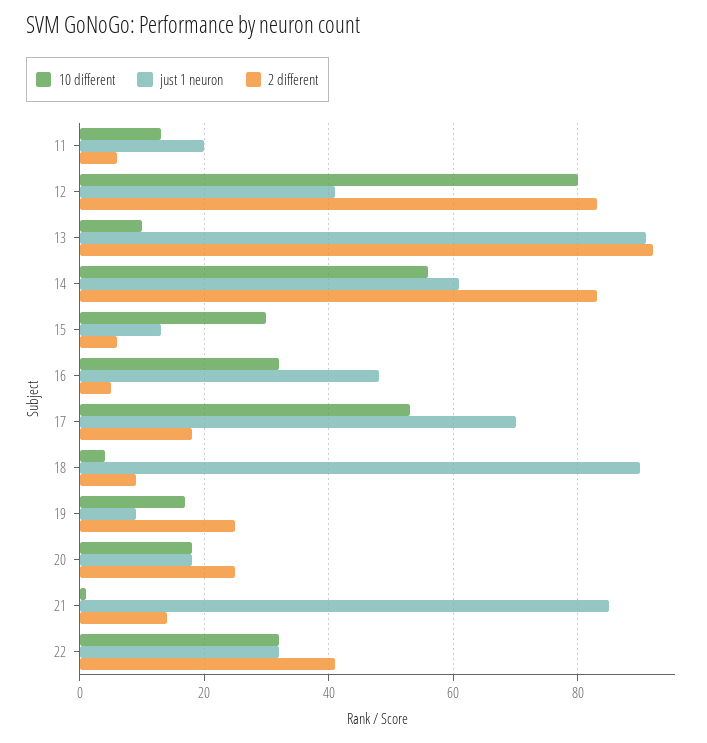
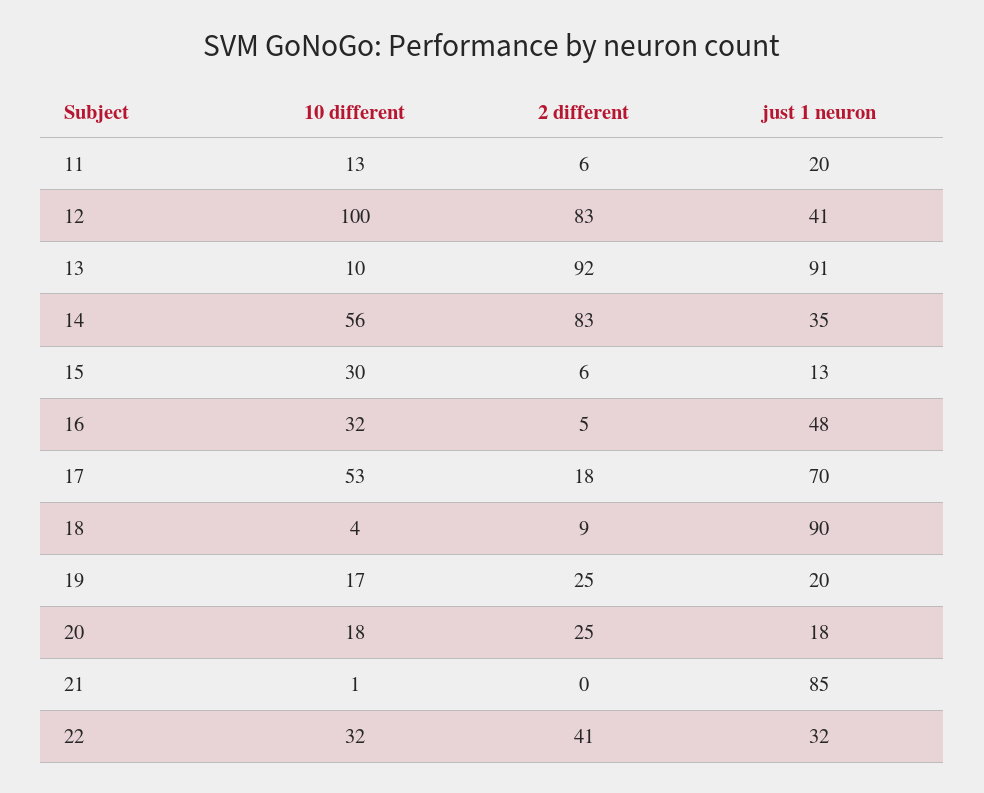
  {
    "10 different": {
      "11": 13,
-     "12": 80,
+     "12": 100,
      "13": 10,
      "14": 56,
      "15": 30,
      "16": 32,
      "17": 53,
      "18": 4,
      "19": 17,
      "20": 18,
      "21": 1,
      "22": 32
    },
    "just 1 neuron": {
      "11": 20,
      "12": 41,
      "13": 91,
-     "14": 60,
+     "14": 35,
      "15": 13,
      "16": 48,
      "17": 70,
      "18": 90,
-     "19": 10,
+     "19": 20,
      "20": 18,
      "21": 85,
      "22": 32
    },
    "2 different": {
      "11": 6,
      "12": 83,
      "13": 92,
      "14": 83,
      "15": 6,
      "16": 5,
      "17": 18,
      "18": 9,
      "19": 25,
      "20": 25,
-     "21": 15,
+     "21": 0,
      "22": 41
    }
  }

